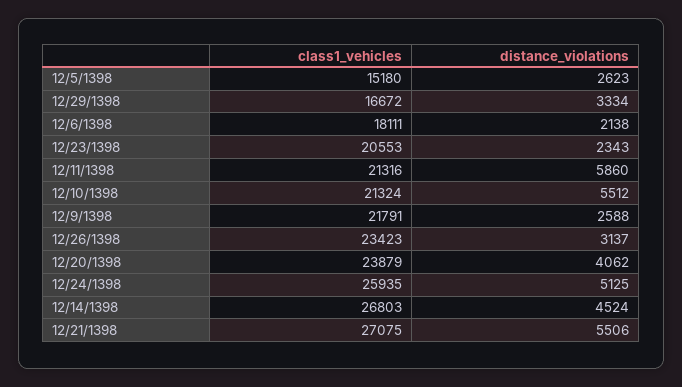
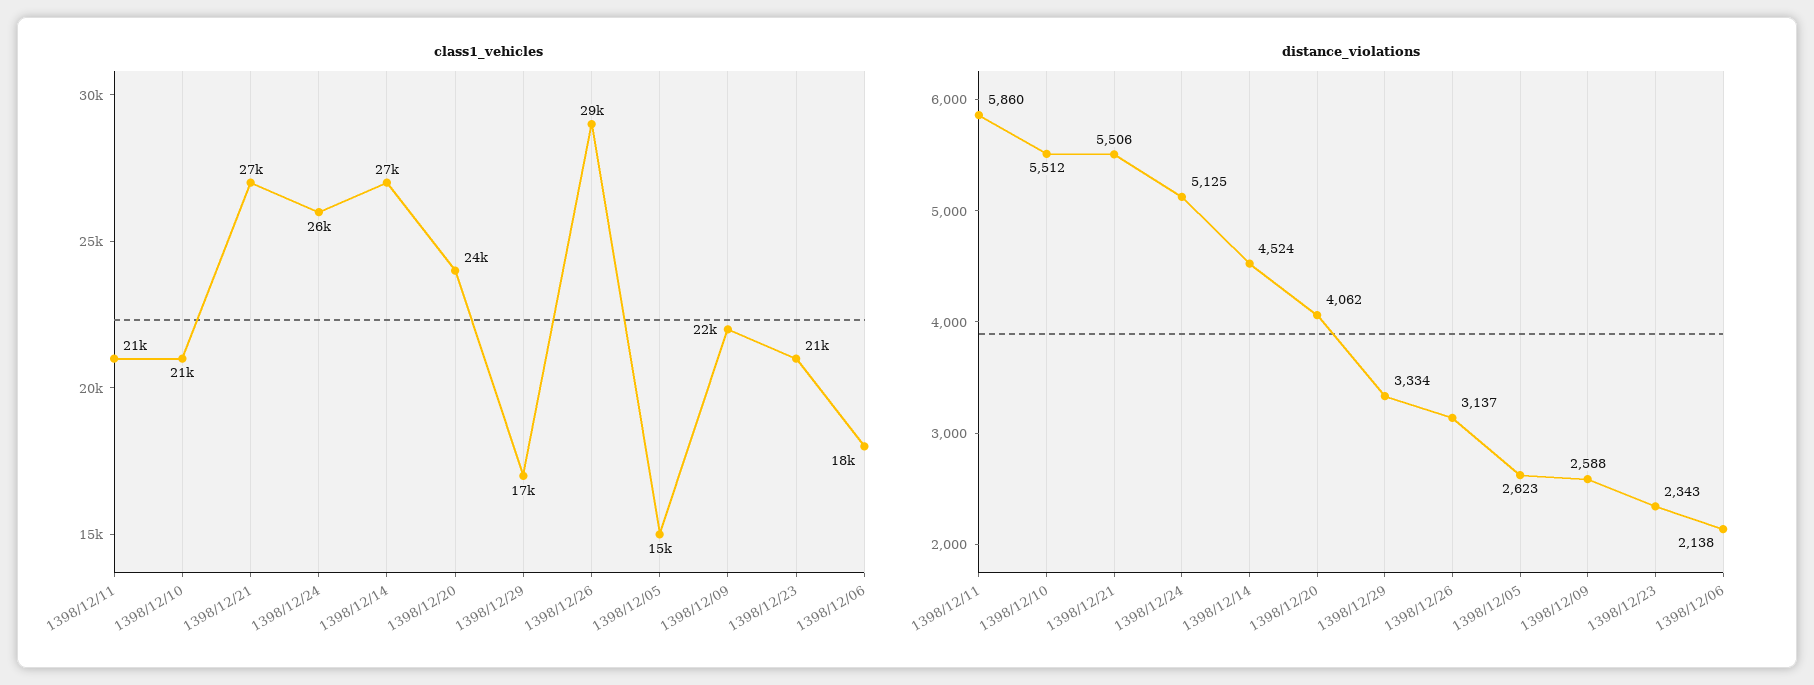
  {
    "class1_vehicles": {
      "12/5/1398": 15180,
      "12/29/1398": 16672,
      "12/6/1398": 18111,
      "12/23/1398": 20553,
      "12/11/1398": 21316,
      "12/10/1398": 21324,
      "12/9/1398": 21791,
-     "12/26/1398": 23423,
+     "12/26/1398": 29000,
      "12/20/1398": 23879,
      "12/24/1398": 25935,
      "12/14/1398": 26803,
      "12/21/1398": 27075
    },
    "distance_violations": {
      "12/5/1398": 2623,
      "12/29/1398": 3334,
      "12/6/1398": 2138,
      "12/23/1398": 2343,
      "12/11/1398": 5860,
      "12/10/1398": 5512,
      "12/9/1398": 2588,
      "12/26/1398": 3137,
      "12/20/1398": 4062,
      "12/24/1398": 5125,
      "12/14/1398": 4524,
      "12/21/1398": 5506
    }
  }

